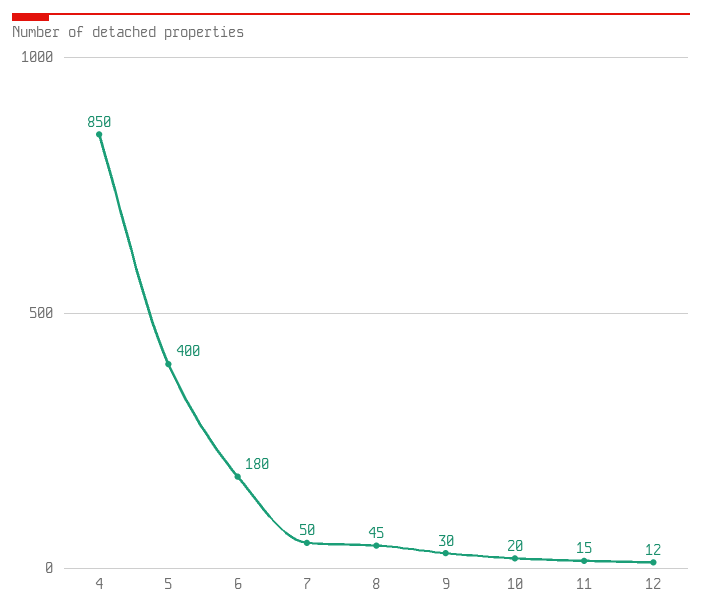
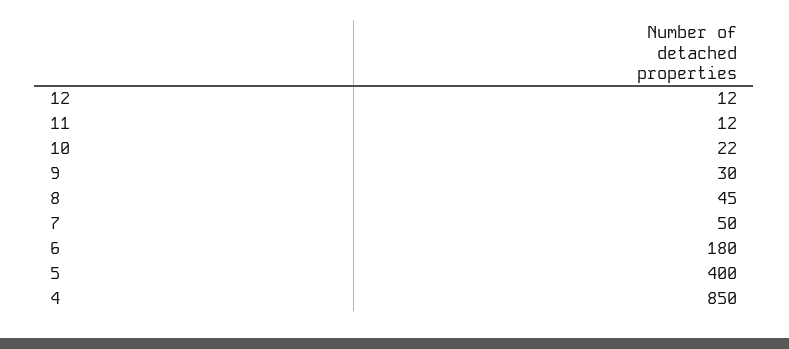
  {
    "4": 850,
    "5": 400,
    "6": 180,
    "7": 50,
    "8": 45,
    "9": 30,
-   "10": 20,
+   "10": 22,
-   "11": 15,
+   "11": 12,
    "12": 12
  }

